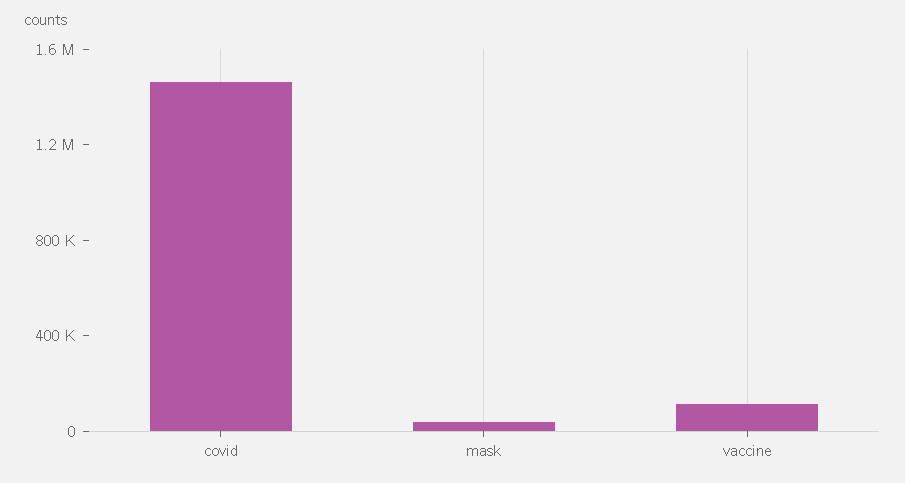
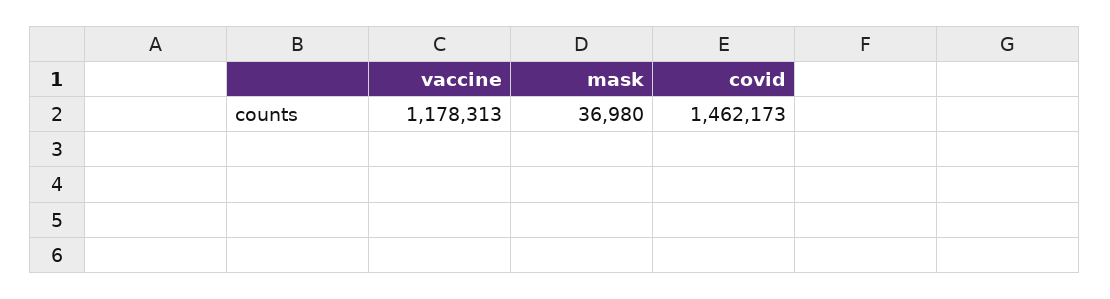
  {
    "covid": 1462173,
    "mask": 36980,
-   "vaccine": 100000
+   "vaccine": 1178313
  }

